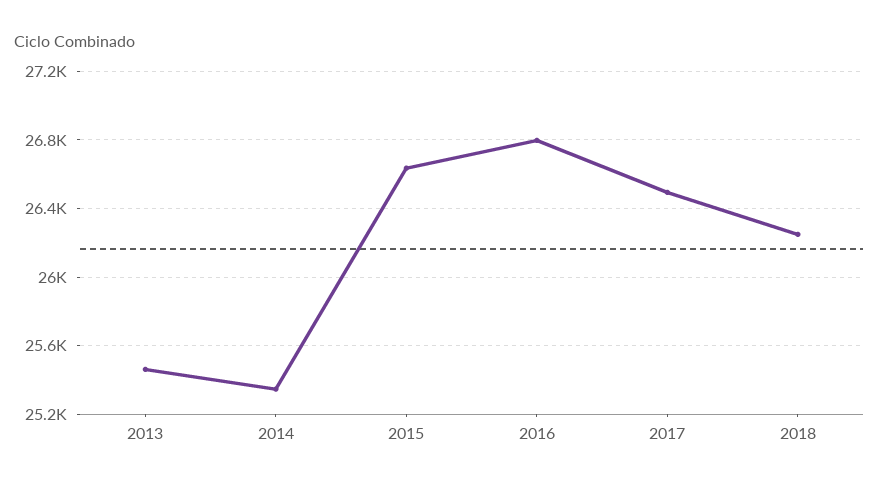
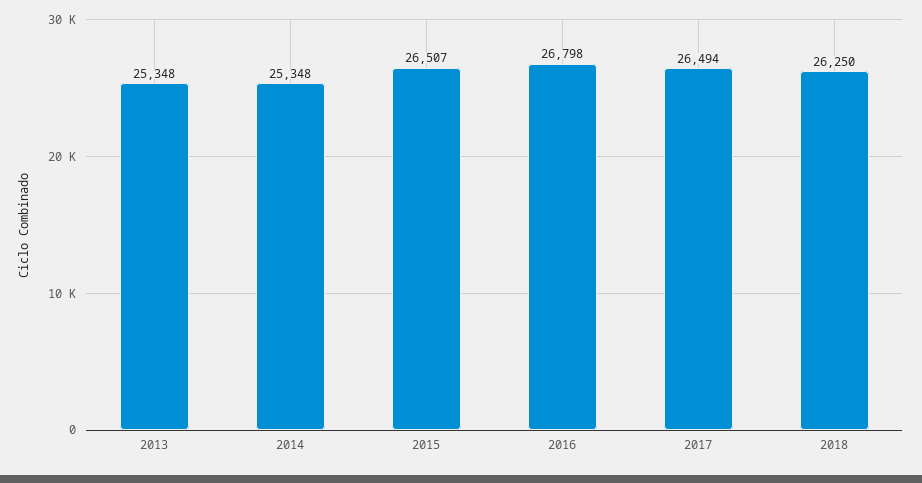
  {
-   "2013": 25450,
+   "2013": 25348,
    "2014": 25348,
-   "2015": 26650,
+   "2015": 26507,
    "2016": 26798,
    "2017": 26494,
    "2018": 26250
  }

